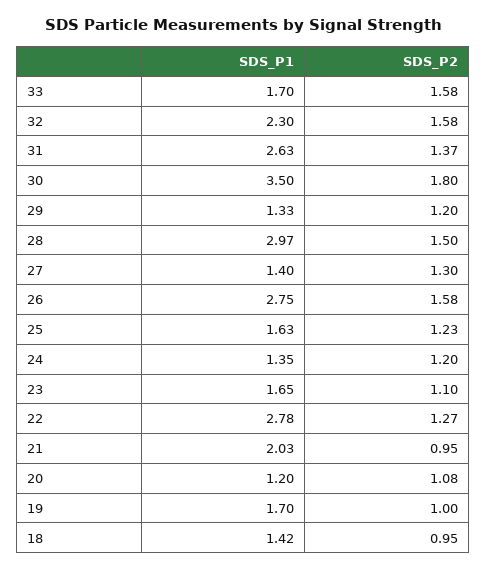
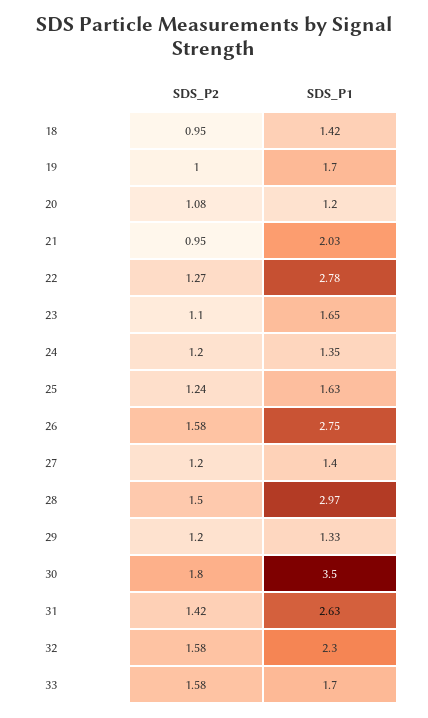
  {
    "SDS_P1": {
      "33": 1.7,
      "32": 2.3,
      "31": 2.63,
      "30": 3.5,
      "29": 1.33,
      "28": 2.97,
      "27": 1.4,
      "26": 2.75,
      "25": 1.63,
      "24": 1.35,
      "23": 1.65,
      "22": 2.78,
      "21": 2.03,
      "20": 1.2,
      "19": 1.7,
      "18": 1.42
    },
    "SDS_P2": {
      "33": 1.58,
      "32": 1.58,
-     "31": 1.37,
+     "31": 1.42,
      "30": 1.8,
      "29": 1.2,
      "28": 1.5,
-     "27": 1.3,
+     "27": 1.2,
      "26": 1.58,
-     "25": 1.23,
+     "25": 1.24,
      "24": 1.2,
      "23": 1.1,
      "22": 1.27,
      "21": 0.95,
      "20": 1.08,
      "19": 1,
      "18": 0.95
    }
  }

